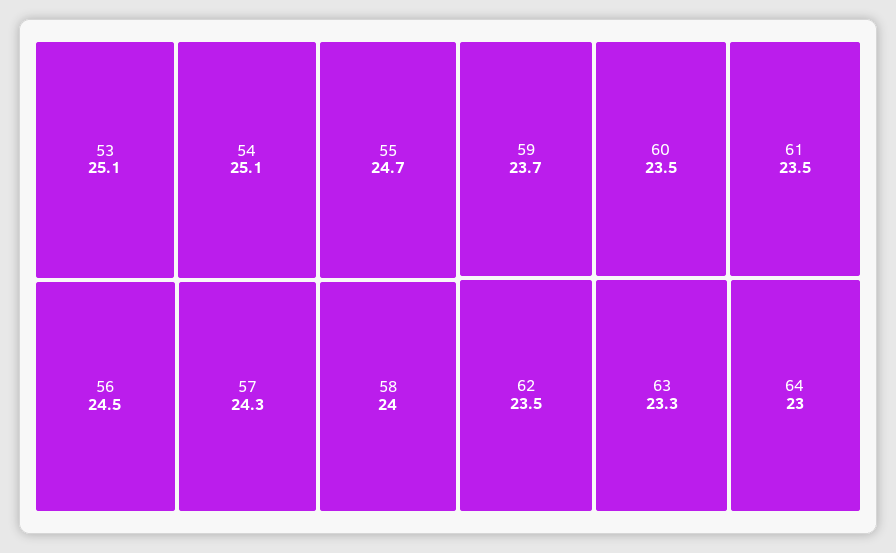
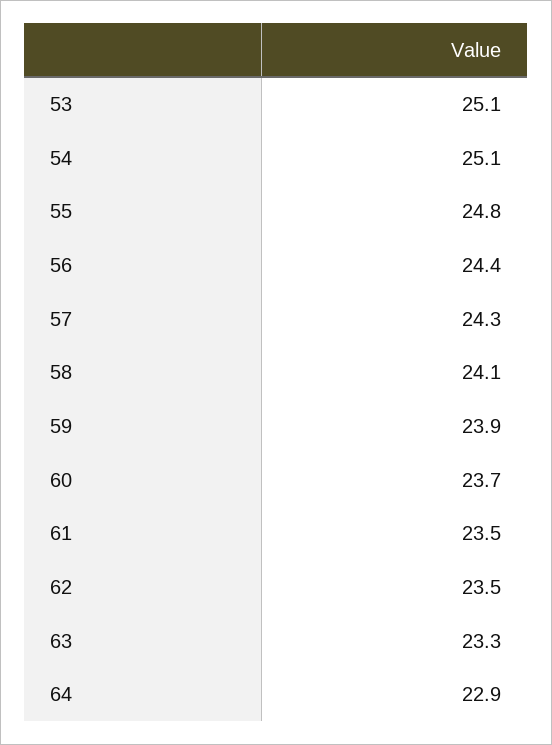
  {
    "53": 25.1,
    "54": 25.1,
-   "55": 24.7,
+   "55": 24.8,
-   "56": 24.5,
+   "56": 24.4,
    "57": 24.3,
-   "58": 24,
+   "58": 24.1,
-   "59": 23.7,
+   "59": 23.9,
-   "60": 23.5,
+   "60": 23.7,
    "61": 23.5,
    "62": 23.5,
    "63": 23.3,
-   "64": 23
+   "64": 22.9
  }

